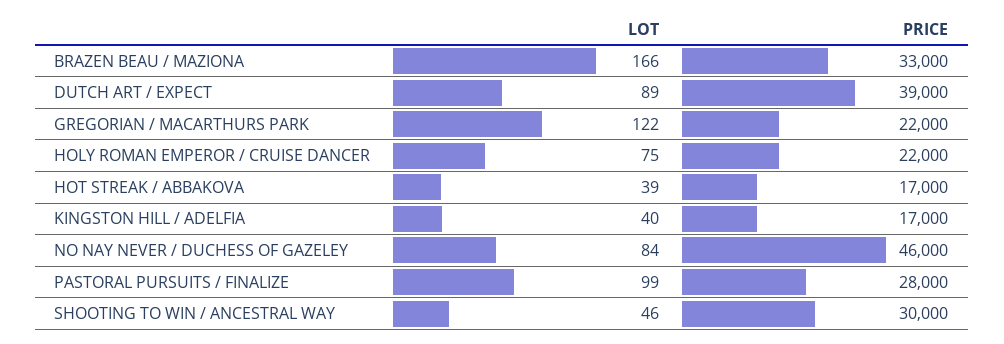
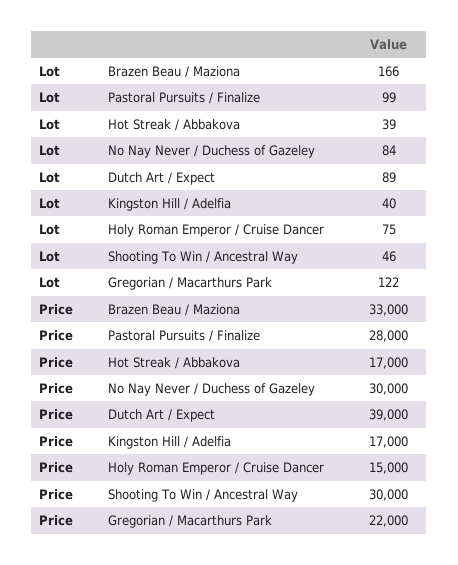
  {
    "LOT": {
      "BRAZEN BEAU / MAZIONA": 166,
      "DUTCH ART / EXPECT": 89,
      "GREGORIAN / MACARTHURS PARK": 122,
      "HOLY ROMAN EMPEROR / CRUISE DANCER": 75,
      "HOT STREAK / ABBAKOVA": 39,
      "KINGSTON HILL / ADELFIA": 40,
      "NO NAY NEVER / DUCHESS OF GAZELEY": 84,
      "PASTORAL PURSUITS / FINALIZE": 99,
      "SHOOTING TO WIN / ANCESTRAL WAY": 46
    },
    "PRICE": {
      "BRAZEN BEAU / MAZIONA": 33000,
      "DUTCH ART / EXPECT": 39000,
      "GREGORIAN / MACARTHURS PARK": 22000,
-     "HOLY ROMAN EMPEROR / CRUISE DANCER": 22000,
+     "HOLY ROMAN EMPEROR / CRUISE DANCER": 15000,
      "HOT STREAK / ABBAKOVA": 17000,
      "KINGSTON HILL / ADELFIA": 17000,
-     "NO NAY NEVER / DUCHESS OF GAZELEY": 46000,
+     "NO NAY NEVER / DUCHESS OF GAZELEY": 30000,
      "PASTORAL PURSUITS / FINALIZE": 28000,
      "SHOOTING TO WIN / ANCESTRAL WAY": 30000
    }
  }

